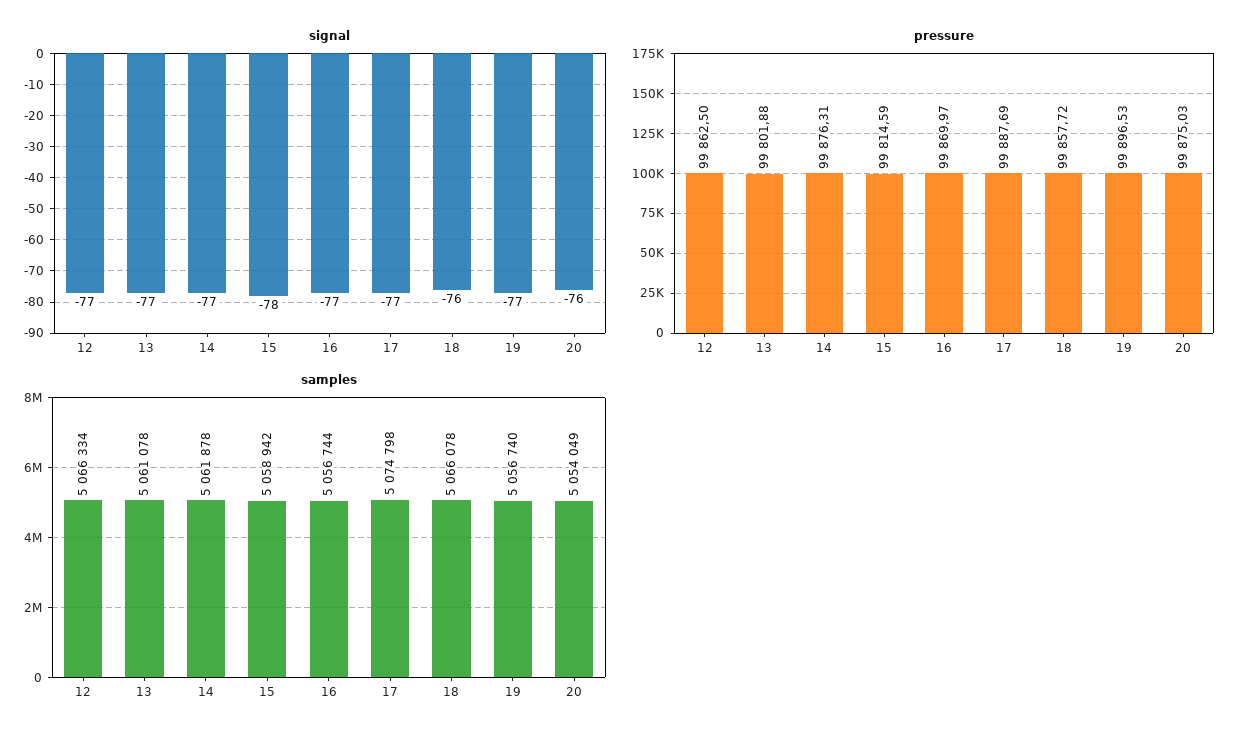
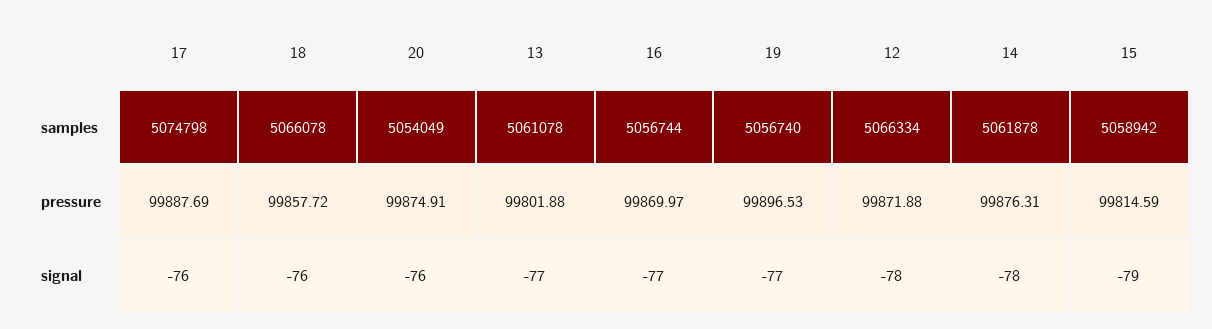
  {
    "signal": {
-     "12": -77,
+     "12": -78,
      "13": -77,
-     "14": -77,
+     "14": -78,
-     "15": -78,
+     "15": -79,
      "16": -77,
-     "17": -77,
+     "17": -76,
      "18": -76,
      "19": -77,
      "20": -76
    },
    "pressure": {
-     "12": 99862.5,
+     "12": 99871.88,
      "13": 99801.88,
      "14": 99876.31,
      "15": 99814.59,
      "16": 99869.97,
      "17": 99887.69,
      "18": 99857.72,
      "19": 99896.53,
-     "20": 99875.03
+     "20": 99874.91
    },
    "samples": {
      "12": 5066334,
      "13": 5061078,
      "14": 5061878,
      "15": 5058942,
      "16": 5056744,
      "17": 5074798,
      "18": 5066078,
      "19": 5056740,
      "20": 5054049
    }
  }

